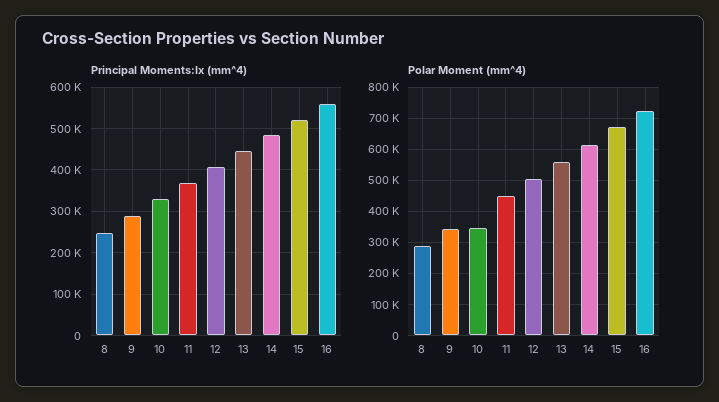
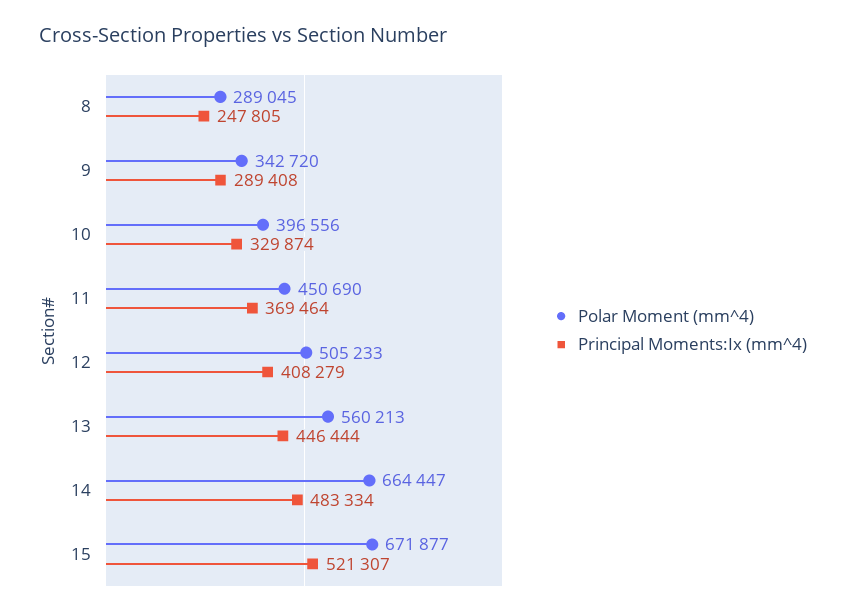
  {
    "Principal Moments:Ix (mm^4)": {
      "8": 247805,
      "9": 289408,
      "10": 329874,
      "11": 369464,
      "12": 408279,
      "13": 446444,
      "14": 483334,
-     "15": 521307,
+     "15": 521307
-     "16": 560000
    },
    "Polar Moment (mm^4)": {
      "8": 289045,
      "9": 342720,
-     "10": 340000,
+     "10": 396556,
      "11": 450690,
      "12": 505233,
      "13": 560213,
-     "14": 620000,
+     "14": 664447,
-     "15": 671877,
+     "15": 671877
-     "16": 720000
    }
  }

